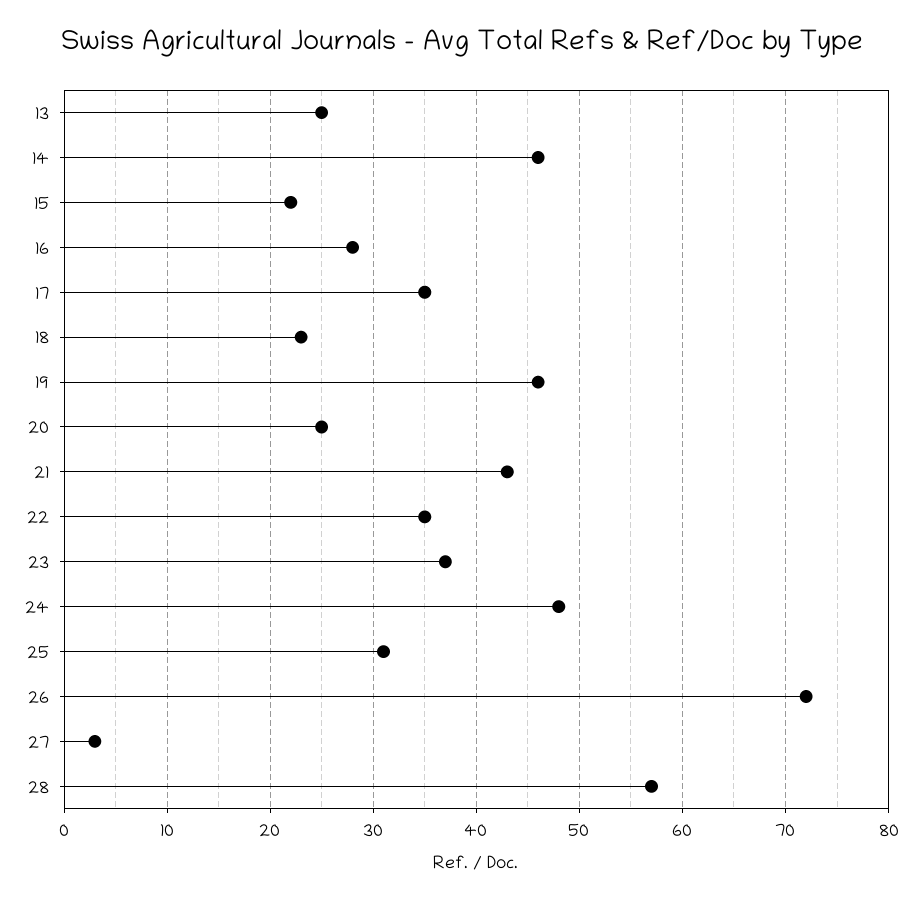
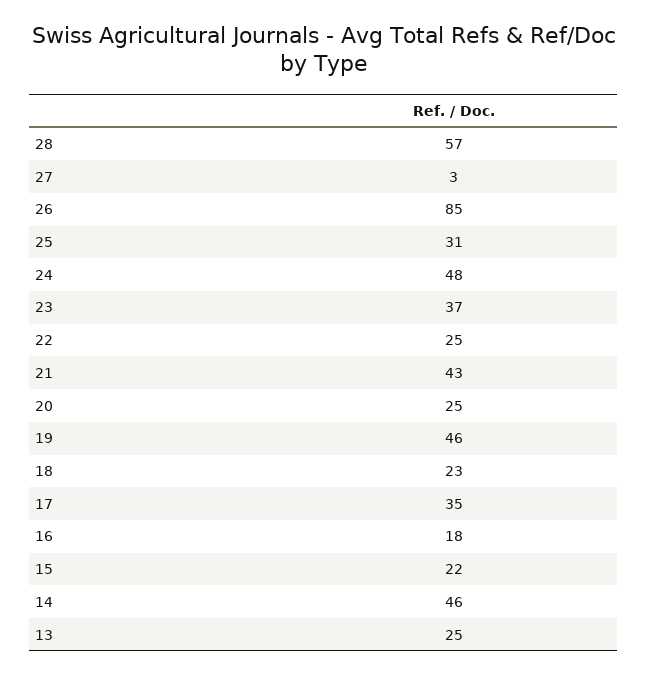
  {
    "13": 25,
    "14": 46,
    "15": 22,
-   "16": 28,
+   "16": 18,
    "17": 35,
    "18": 23,
    "19": 46,
    "20": 25,
    "21": 43,
-   "22": 35,
+   "22": 25,
    "23": 37,
    "24": 48,
    "25": 31,
-   "26": 72,
+   "26": 85,
    "27": 3,
    "28": 57
  }

